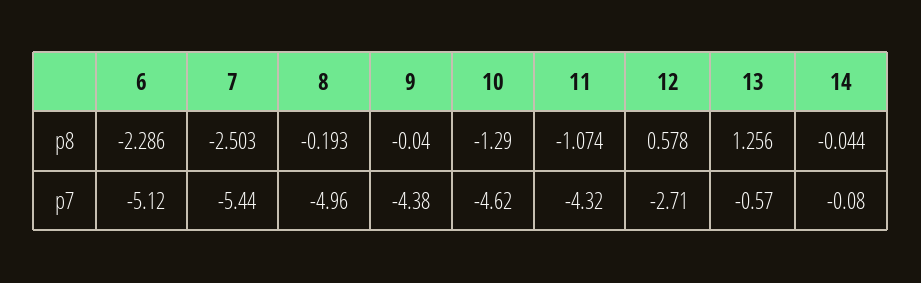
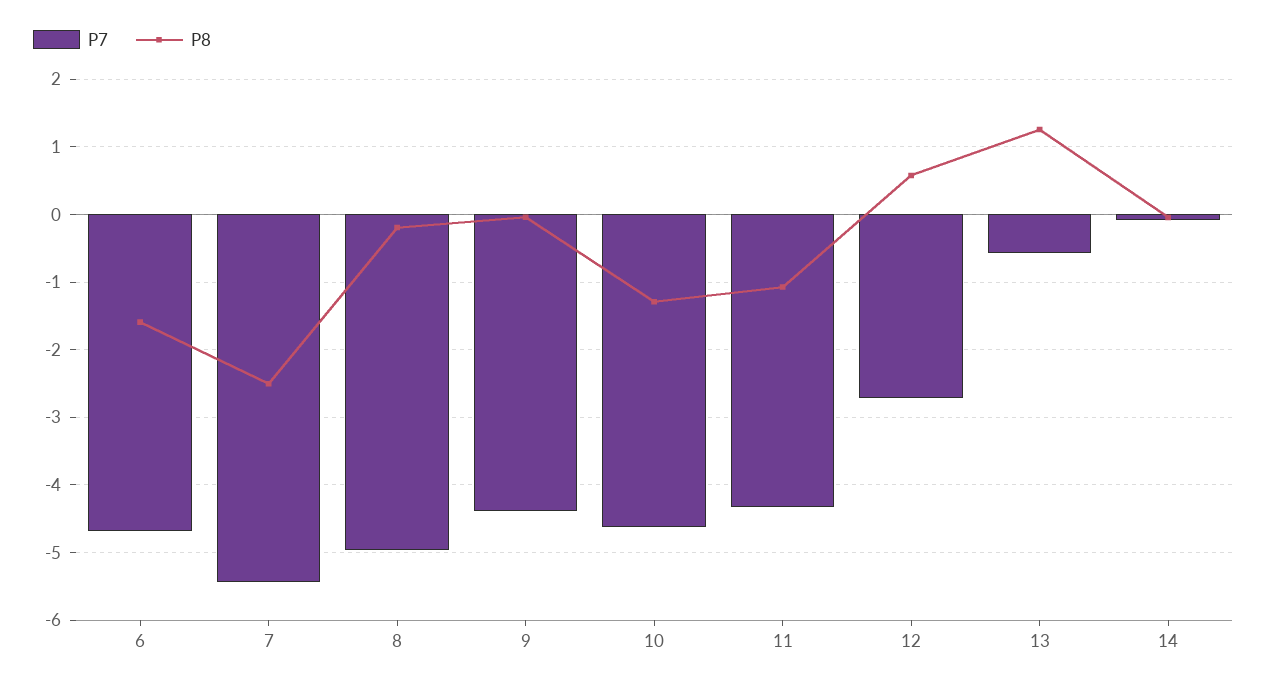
  {
    "p8": {
-     "6": -2.286,
+     "6": -1.6,
      "7": -2.503,
      "8": -0.193,
      "9": -0.04,
      "10": -1.29,
      "11": -1.074,
      "12": 0.578,
      "13": 1.256,
      "14": -0.044
    },
    "p7": {
-     "6": -5.12,
+     "6": -4.7,
      "7": -5.44,
      "8": -4.96,
      "9": -4.38,
      "10": -4.62,
      "11": -4.32,
      "12": -2.71,
      "13": -0.57,
      "14": -0.08
    }
  }

